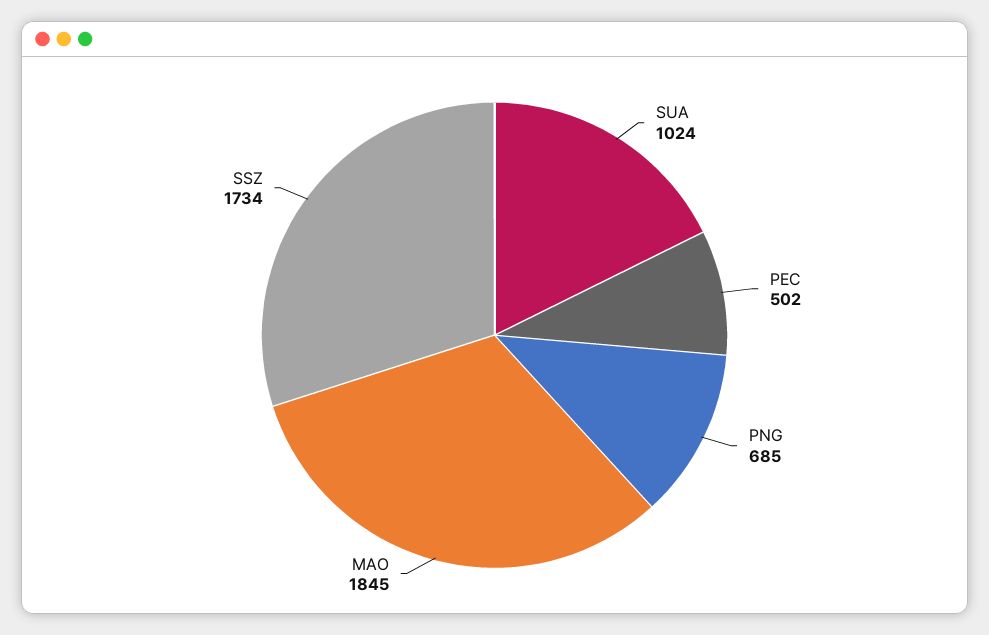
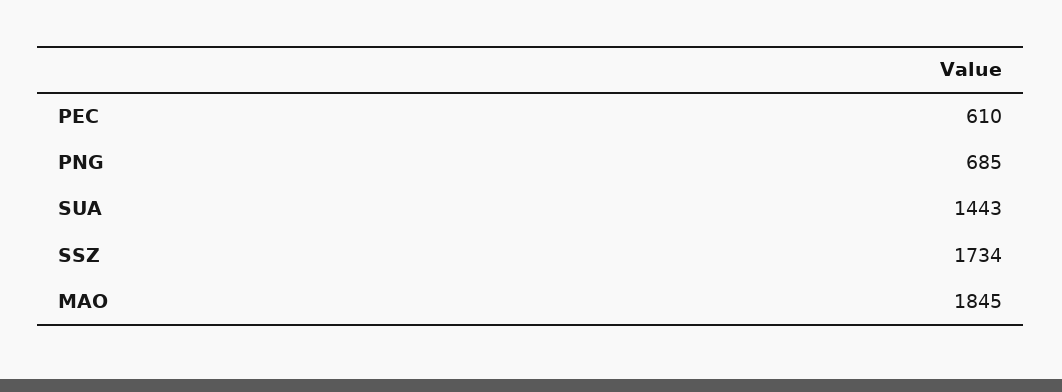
  {
-   "SUA": 1024,
+   "SUA": 1443,
-   "PEC": 502,
+   "PEC": 610,
    "PNG": 685,
    "MAO": 1845,
    "SSZ": 1734
  }

